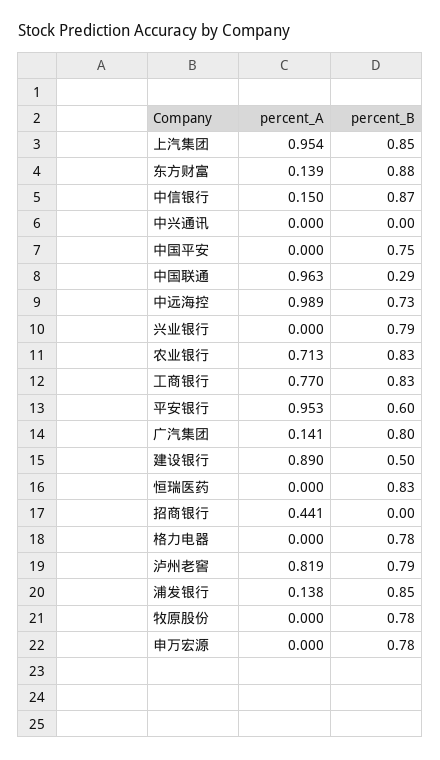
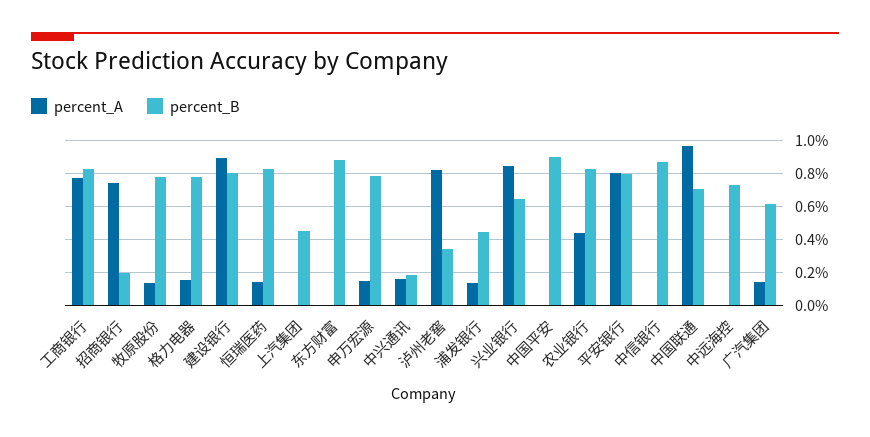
  {
    "percent_A": {
-     "上汽集团": 0.954,
+     "上汽集团": 0,
-     "东方财富": 0.139,
+     "东方财富": 0,
-     "中信银行": 0.15,
+     "中信银行": 0,
-     "中兴通讯": 0,
+     "中兴通讯": 0.15,
      "中国平安": 0,
      "中国联通": 0.963,
-     "中远海控": 0.989,
+     "中远海控": 0,
-     "兴业银行": 0,
+     "兴业银行": 0.85,
-     "农业银行": 0.713,
+     "农业银行": 0.45,
      "工商银行": 0.77,
-     "平安银行": 0.953,
+     "平安银行": 0.8,
      "广汽集团": 0.141,
      "建设银行": 0.89,
-     "恒瑞医药": 0,
+     "恒瑞医药": 0.15,
-     "招商银行": 0.441,
+     "招商银行": 0.75,
-     "格力电器": 0,
+     "格力电器": 0.15,
      "泸州老窖": 0.819,
      "浦发银行": 0.138,
-     "牧原股份": 0,
+     "牧原股份": 0.15,
-     "申万宏源": 0
+     "申万宏源": 0.15
    },
    "percent_B": {
-     "上汽集团": 0.85,
+     "上汽集团": 0.45,
      "东方财富": 0.88,
      "中信银行": 0.87,
-     "中兴通讯": 0,
+     "中兴通讯": 0.2,
-     "中国平安": 0.75,
+     "中国平安": 0.9,
-     "中国联通": 0.29,
+     "中国联通": 0.7,
      "中远海控": 0.73,
-     "兴业银行": 0.79,
+     "兴业银行": 0.65,
      "农业银行": 0.83,
      "工商银行": 0.83,
-     "平安银行": 0.6,
+     "平安银行": 0.8,
-     "广汽集团": 0.8,
+     "广汽集团": 0.6,
-     "建设银行": 0.5,
+     "建设银行": 0.8,
      "恒瑞医药": 0.83,
-     "招商银行": 0,
+     "招商银行": 0.2,
      "格力电器": 0.78,
-     "泸州老窖": 0.79,
+     "泸州老窖": 0.35,
-     "浦发银行": 0.85,
+     "浦发银行": 0.45,
      "牧原股份": 0.78,
      "申万宏源": 0.78
    }
  }

